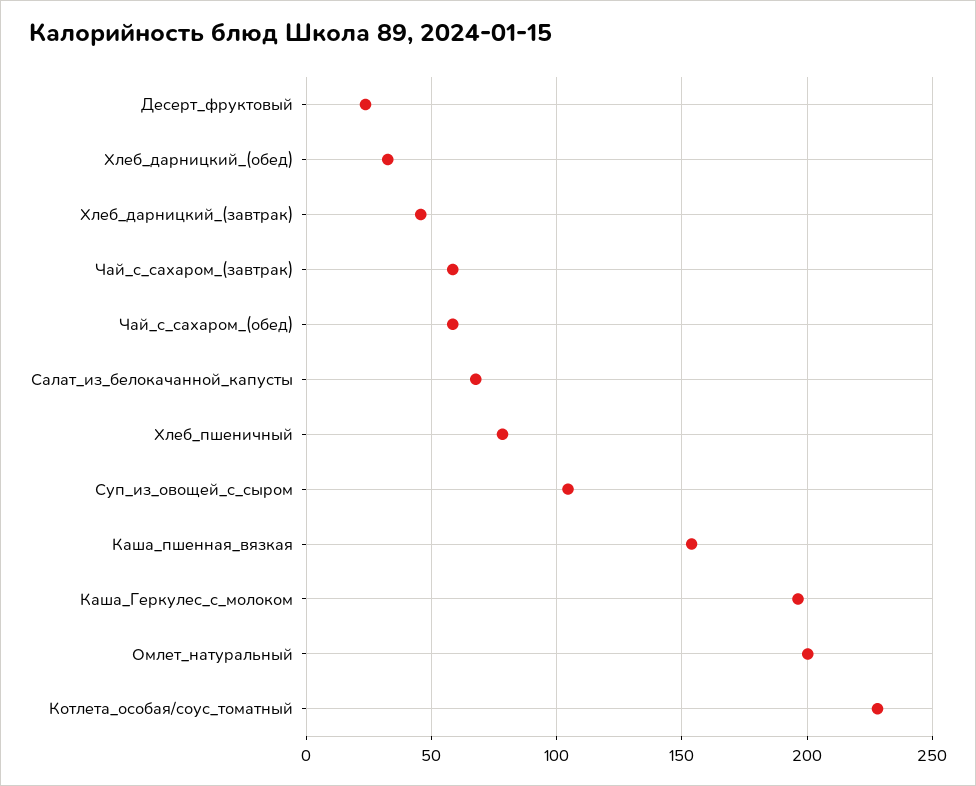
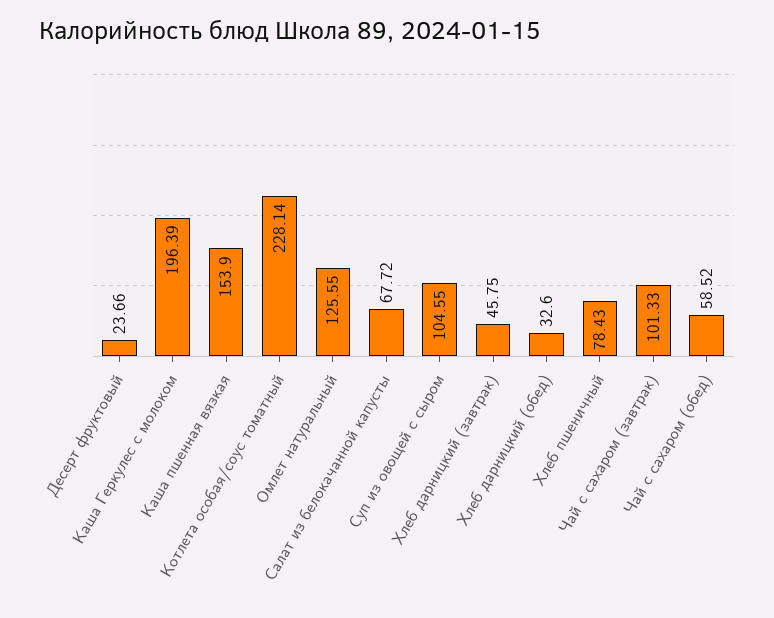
  {
    "Десерт_фруктовый": 23.66,
    "Хлеб_дарницкий_(обед)": 32.6,
    "Хлеб_дарницкий_(завтрак)": 45.75,
-   "Чай_с_сахаром_(завтрак)": 60,
+   "Чай_с_сахаром_(завтрак)": 101.33,
    "Чай_с_сахаром_(обед)": 58.52,
    "Салат_из_белокачанной_капусты": 67.72,
    "Хлеб_пшеничный": 78.43,
    "Суп_из_овощей_с_сыром": 104.55,
    "Каша_пшенная_вязкая": 153.9,
    "Каша_Геркулес_с_молоком": 196.39,
-   "Омлет_натуральный": 200,
+   "Омлет_натуральный": 125.55,
    "Котлета_особая/соус_томатный": 228.14
  }

